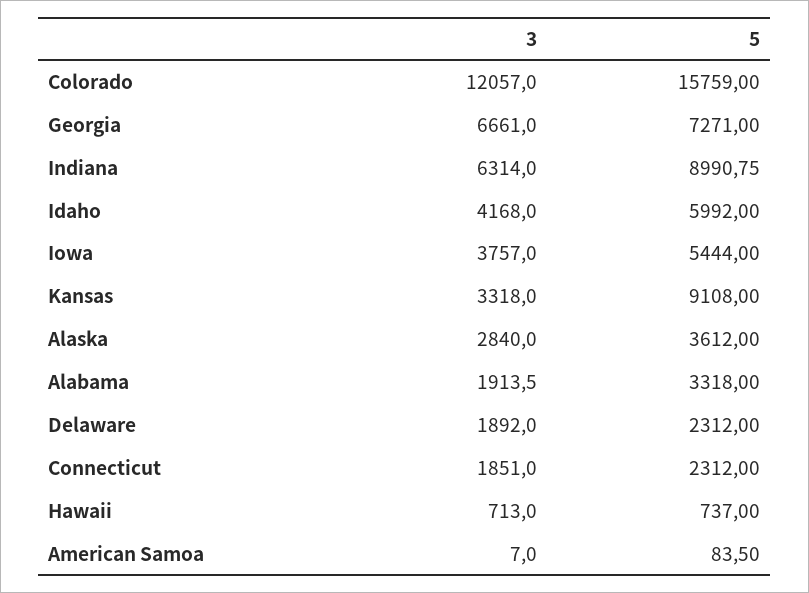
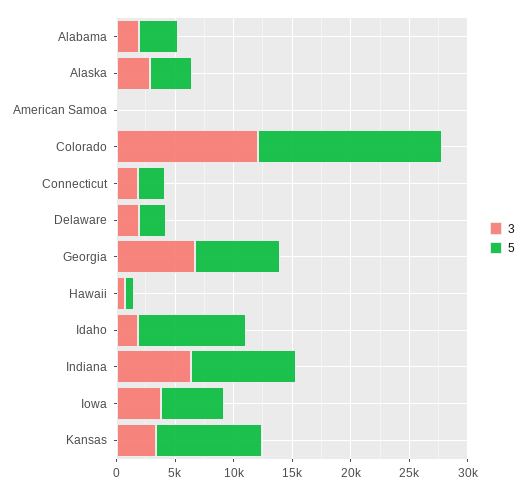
  {
    "3": {
      "Colorado": 12057,
      "Georgia": 6661,
      "Indiana": 6314,
-     "Idaho": 4168,
+     "Idaho": 2000,
      "Iowa": 3757,
      "Kansas": 3318,
      "Alaska": 2840,
      "Alabama": 1913.5,
      "Delaware": 1892,
      "Connecticut": 1851,
      "Hawaii": 713,
      "American Samoa": 7
    },
    "5": {
      "Colorado": 15759,
      "Georgia": 7271,
      "Indiana": 8990.75,
-     "Idaho": 5992,
+     "Idaho": 9000,
      "Iowa": 5444,
      "Kansas": 9108,
      "Alaska": 3612,
      "Alabama": 3318,
      "Delaware": 2312,
      "Connecticut": 2312,
      "Hawaii": 737,
      "American Samoa": 83.5
    }
  }

